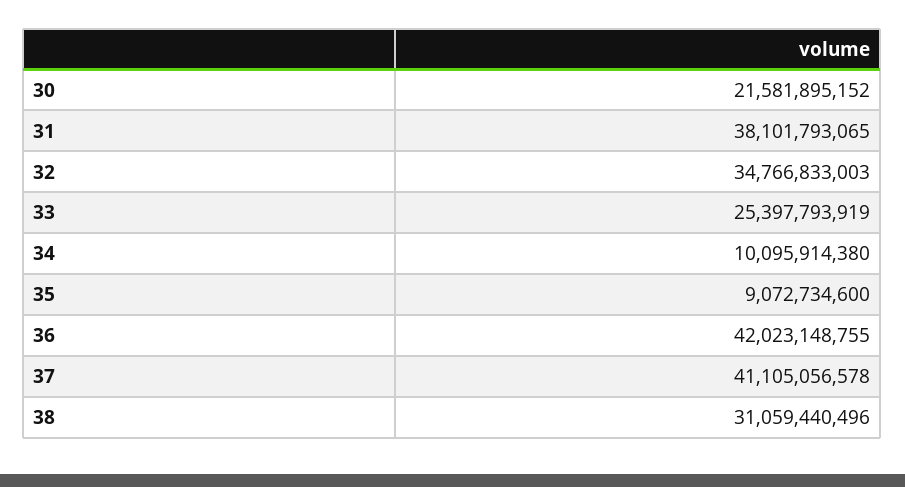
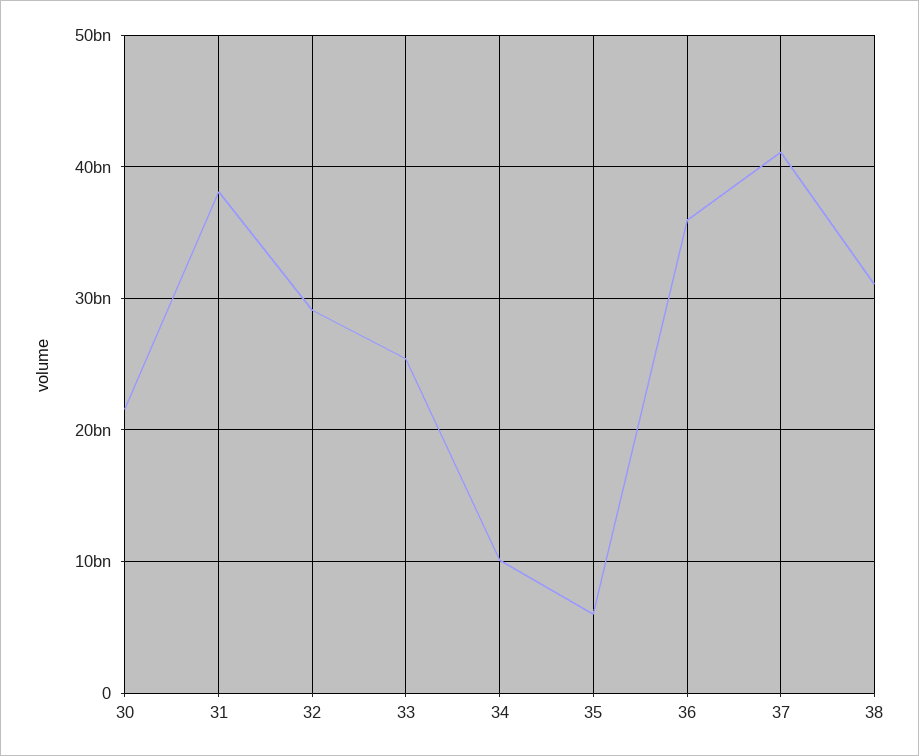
  {
    "30": 21581895152,
    "31": 38101793065,
-   "32": 34766833003,
+   "32": 29000000000,
    "33": 25397793919,
    "34": 10095914380,
-   "35": 9072734600,
+   "35": 6000000000,
-   "36": 42023148755,
+   "36": 36000000000,
    "37": 41105056578,
    "38": 31059440496
  }

